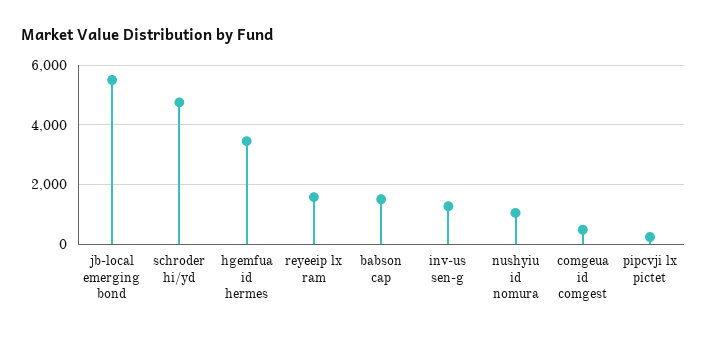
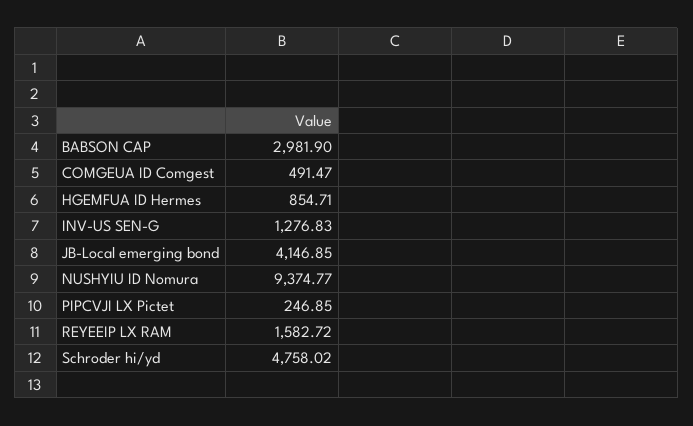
  {
-   "jb-local emerging bond": 5500,
+   "jb-local emerging bond": 4146.85,
    "schroder hi/yd": 4758.02,
-   "hgemfua id hermes": 3500,
+   "hgemfua id hermes": 854.71,
    "reyeeip lx ram": 1582.72,
-   "babson cap": 1500,
+   "babson cap": 2981.9,
    "inv-us sen-g": 1276.83,
-   "nushyiu id nomura": 1000,
+   "nushyiu id nomura": 9374.77,
    "comgeua id comgest": 491.47,
    "pipcvji lx pictet": 246.85
  }

